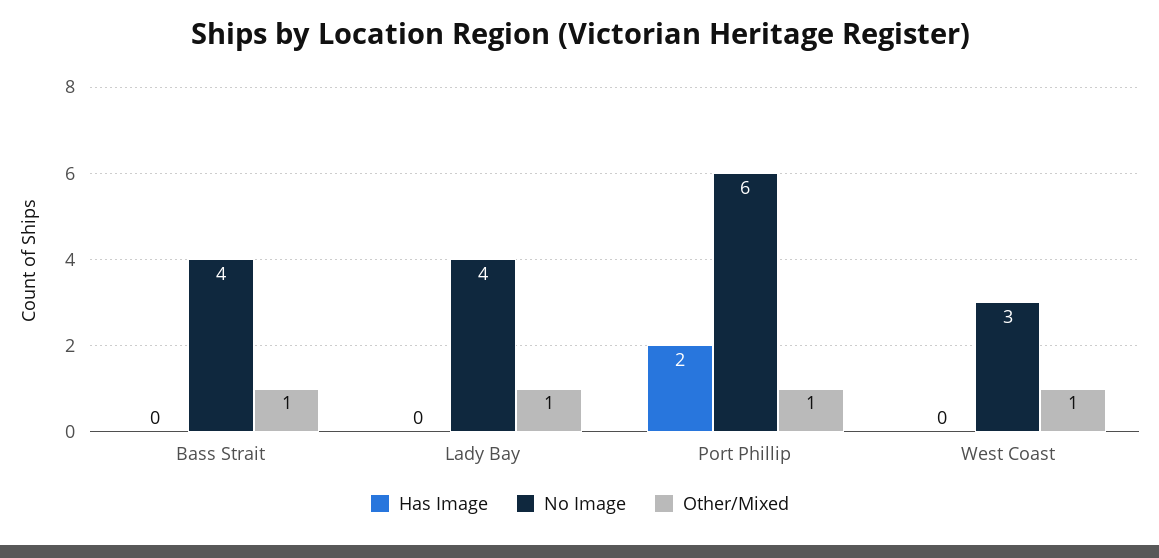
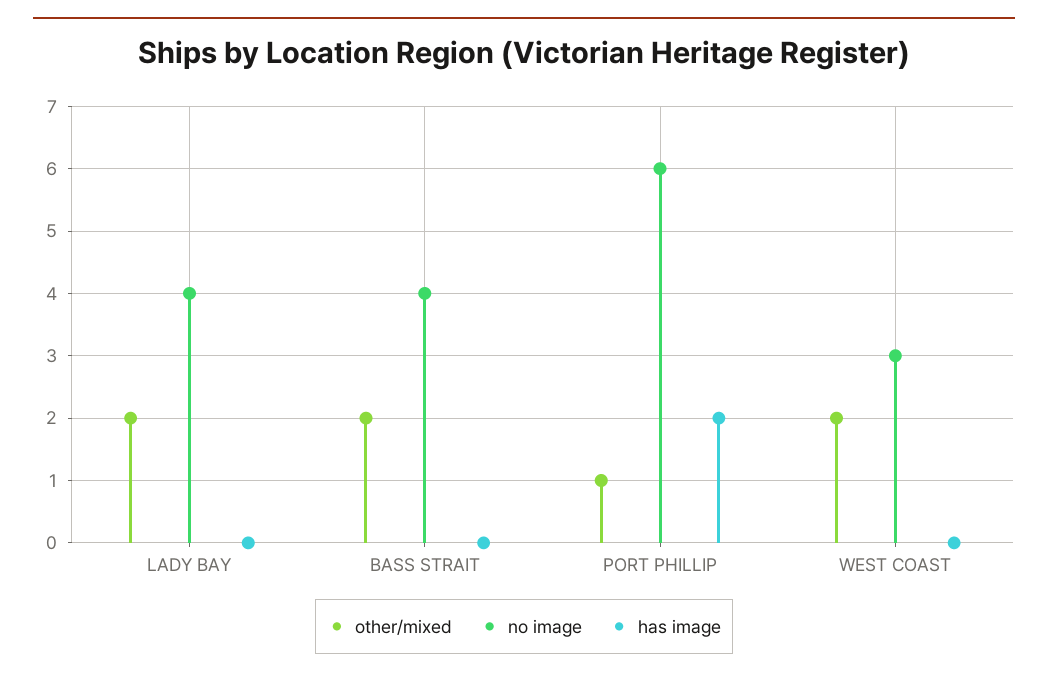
  {
    "Has Image": {
      "Bass Strait": 0,
      "Lady Bay": 0,
      "Port Phillip": 2,
      "West Coast": 0
    },
    "No Image": {
      "Bass Strait": 4,
      "Lady Bay": 4,
      "Port Phillip": 6,
      "West Coast": 3
    },
    "Other/Mixed": {
-     "Bass Strait": 1,
+     "Bass Strait": 2,
-     "Lady Bay": 1,
+     "Lady Bay": 2,
      "Port Phillip": 1,
-     "West Coast": 1
+     "West Coast": 2
    }
  }

